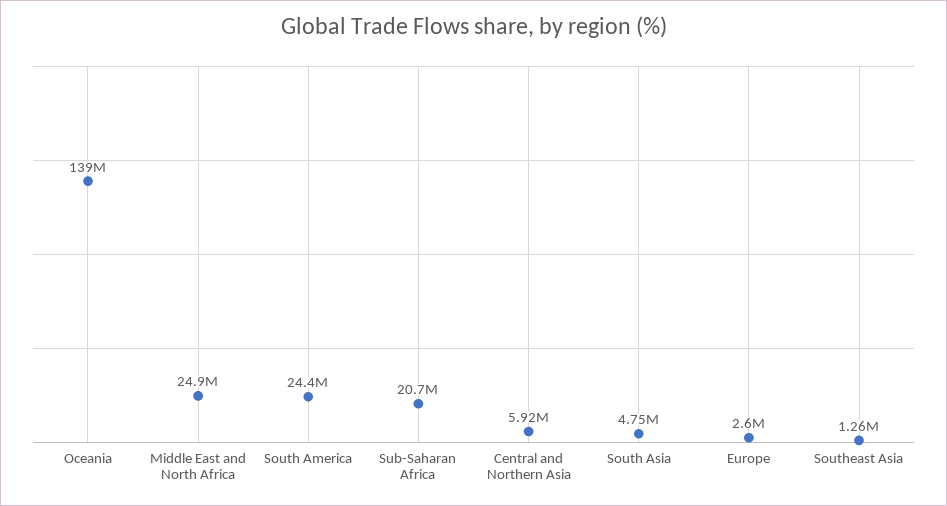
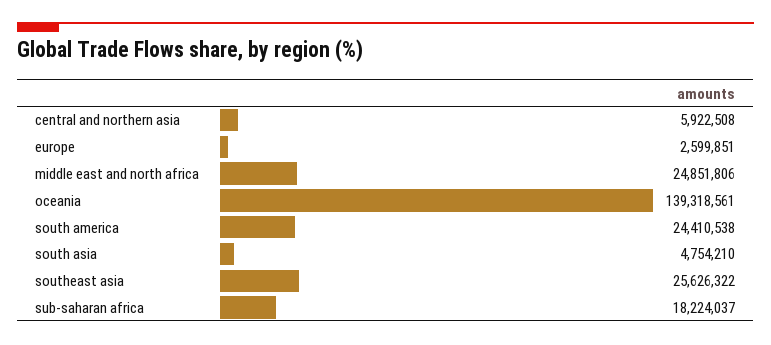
  {
    "Oceania": 139318561,
    "Middle East and North Africa": 24851806,
    "South America": 24410538,
-   "Sub-Saharan Africa": 20700000,
+   "Sub-Saharan Africa": 18224037,
    "Central and Northern Asia": 5922508,
    "South Asia": 4754210,
    "Europe": 2599851,
-   "Southeast Asia": 1260000
+   "Southeast Asia": 25626322
  }

